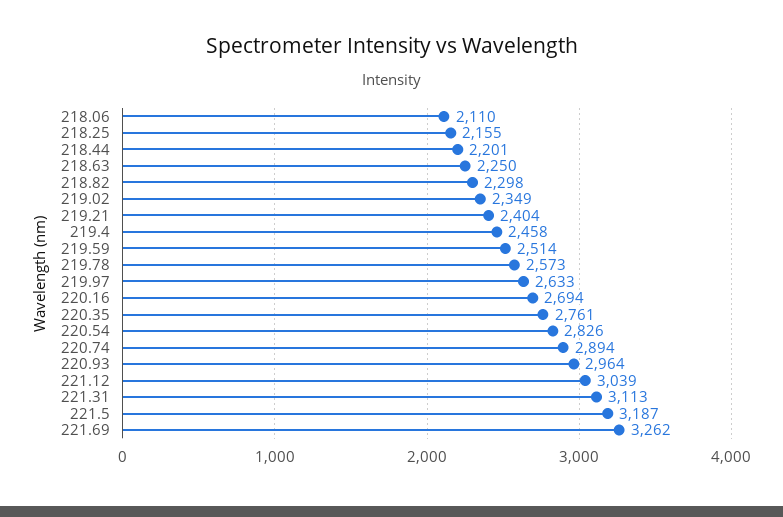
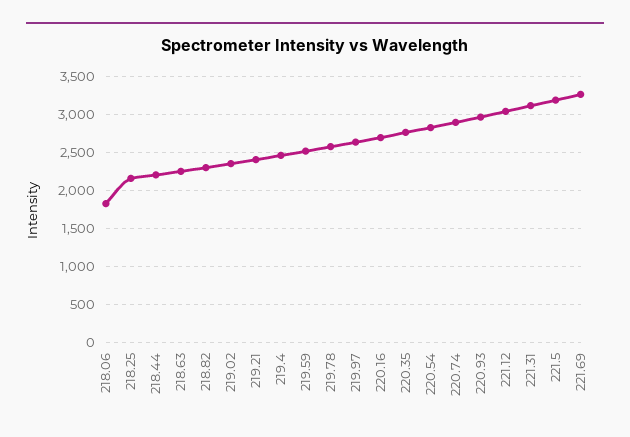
  {
-   "218.06": 2110,
+   "218.06": 1800,
    "218.25": 2155,
    "218.44": 2201,
    "218.63": 2250,
    "218.82": 2298,
    "219.02": 2349,
    "219.21": 2404,
    "219.4": 2458,
    "219.59": 2514,
    "219.78": 2573,
    "219.97": 2633,
    "220.16": 2694,
    "220.35": 2761,
    "220.54": 2826,
    "220.74": 2894,
    "220.93": 2964,
    "221.12": 3039,
    "221.31": 3113,
    "221.5": 3187,
    "221.69": 3262
  }

